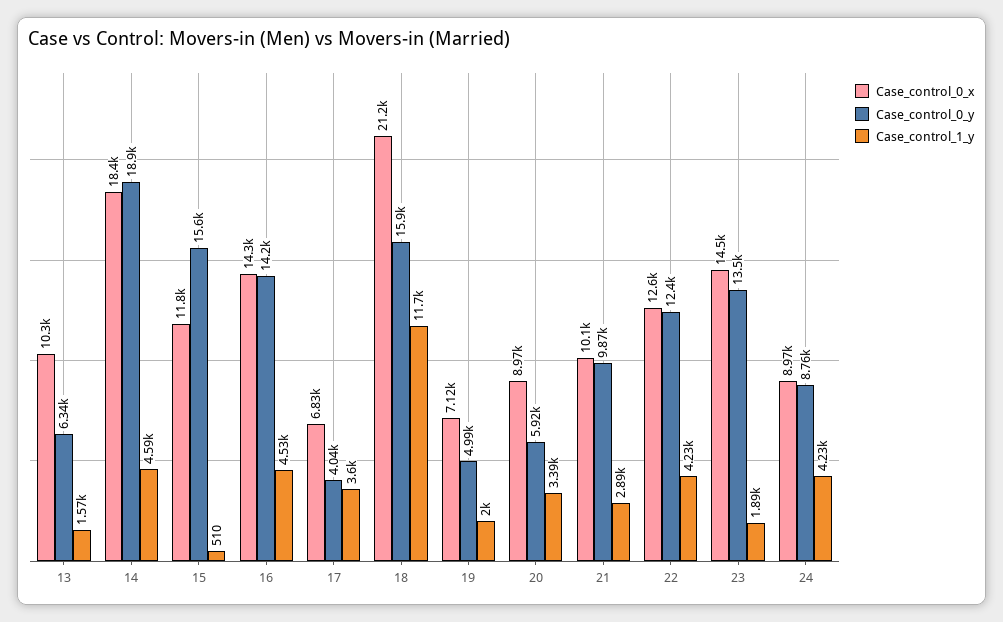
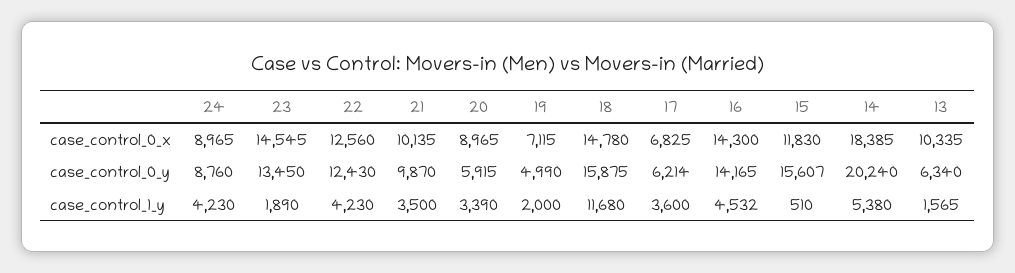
  {
    "Case_control_0_x": {
      "13": 10335,
      "14": 18385,
      "15": 11830,
      "16": 14300,
      "17": 6825,
-     "18": 21200,
+     "18": 14780,
      "19": 7115,
      "20": 8965,
      "21": 10135,
      "22": 12560,
      "23": 14545,
      "24": 8965
    },
    "Case_control_0_y": {
      "13": 6340,
-     "14": 18900,
+     "14": 20240,
      "15": 15607,
      "16": 14165,
-     "17": 4040,
+     "17": 6214,
      "18": 15875,
      "19": 4990,
      "20": 5915,
      "21": 9870,
      "22": 12430,
      "23": 13450,
      "24": 8760
    },
    "Case_control_1_y": {
      "13": 1565,
-     "14": 4590,
+     "14": 5380,
      "15": 510,
      "16": 4532,
      "17": 3600,
      "18": 11680,
      "19": 2000,
      "20": 3390,
-     "21": 2890,
+     "21": 3500,
      "22": 4230,
      "23": 1890,
      "24": 4230
    }
  }

